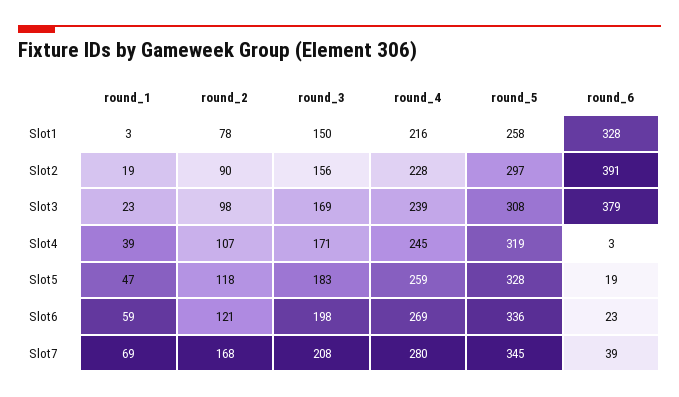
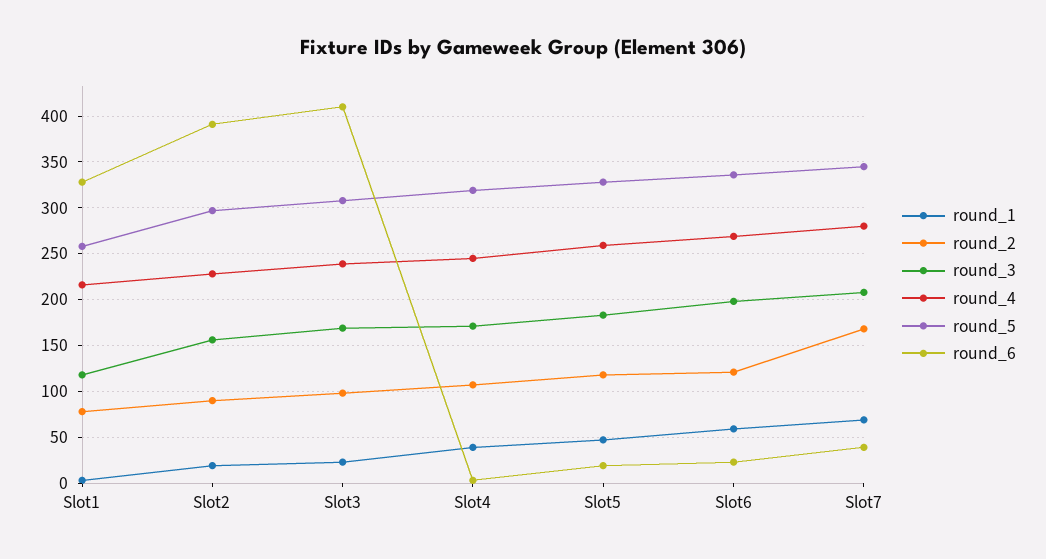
  {
    "round_1": {
      "Slot1": 3,
      "Slot2": 19,
      "Slot3": 23,
      "Slot4": 39,
      "Slot5": 47,
      "Slot6": 59,
      "Slot7": 69
    },
    "round_2": {
      "Slot1": 78,
      "Slot2": 90,
      "Slot3": 98,
      "Slot4": 107,
      "Slot5": 118,
      "Slot6": 121,
      "Slot7": 168
    },
    "round_3": {
-     "Slot1": 150,
+     "Slot1": 120,
      "Slot2": 156,
      "Slot3": 169,
      "Slot4": 171,
      "Slot5": 183,
      "Slot6": 198,
      "Slot7": 208
    },
    "round_4": {
      "Slot1": 216,
      "Slot2": 228,
      "Slot3": 239,
      "Slot4": 245,
      "Slot5": 259,
      "Slot6": 269,
      "Slot7": 280
    },
    "round_5": {
      "Slot1": 258,
      "Slot2": 297,
      "Slot3": 308,
      "Slot4": 319,
      "Slot5": 328,
      "Slot6": 336,
      "Slot7": 345
    },
    "round_6": {
      "Slot1": 328,
      "Slot2": 391,
-     "Slot3": 379,
+     "Slot3": 410,
      "Slot4": 3,
      "Slot5": 19,
      "Slot6": 23,
      "Slot7": 39
    }
  }

